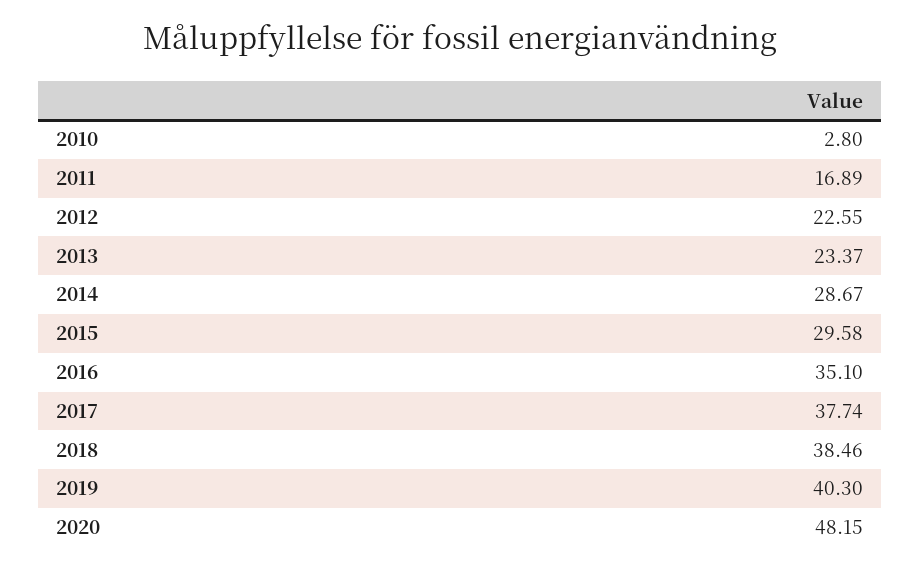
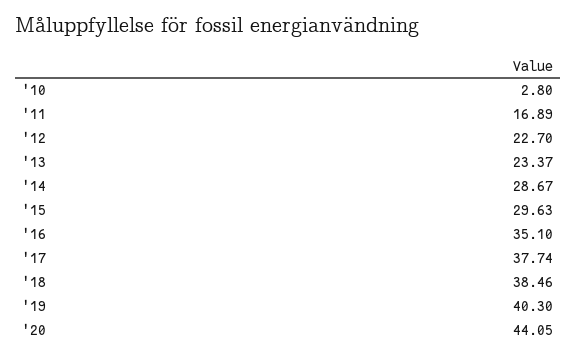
  {
    "2010": 2.8,
    "2011": 16.89,
-   "2012": 22.55,
+   "2012": 22.7,
    "2013": 23.37,
    "2014": 28.67,
-   "2015": 29.58,
+   "2015": 29.63,
    "2016": 35.1,
    "2017": 37.74,
    "2018": 38.46,
    "2019": 40.3,
-   "2020": 48.15
+   "2020": 44.05
  }

